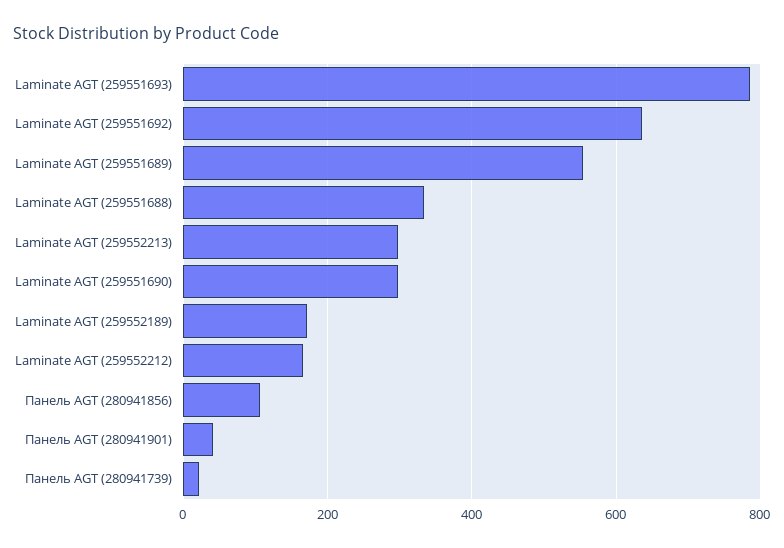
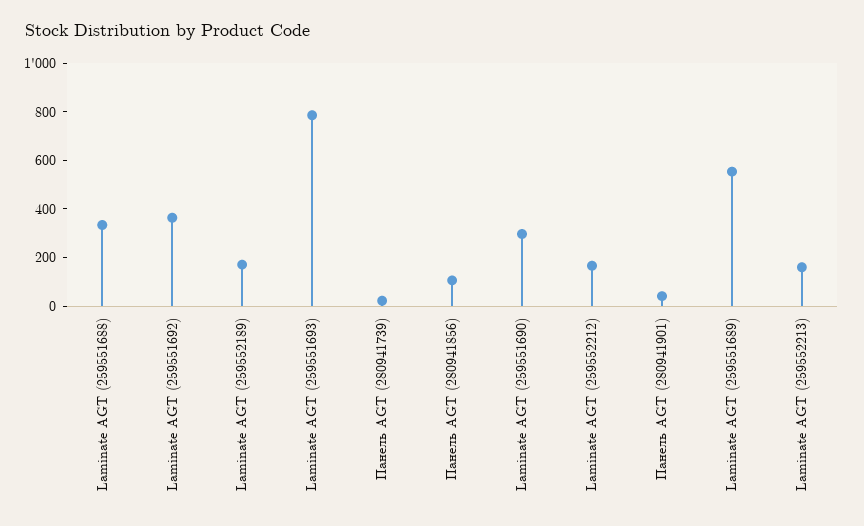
  {
    "Laminate AGT (259551693)": 780,
-   "Laminate AGT (259551692)": 640,
+   "Laminate AGT (259551692)": 350,
    "Laminate AGT (259551689)": 560,
    "Laminate AGT (259551688)": 340,
-   "Laminate AGT (259552213)": 300,
+   "Laminate AGT (259552213)": 150,
    "Laminate AGT (259551690)": 300,
    "Laminate AGT (259552189)": 180,
    "Laminate AGT (259552212)": 160,
    "Панель AGT (280941856)": 100,
    "Панель AGT (280941901)": 40,
    "Панель AGT (280941739)": 20
  }

